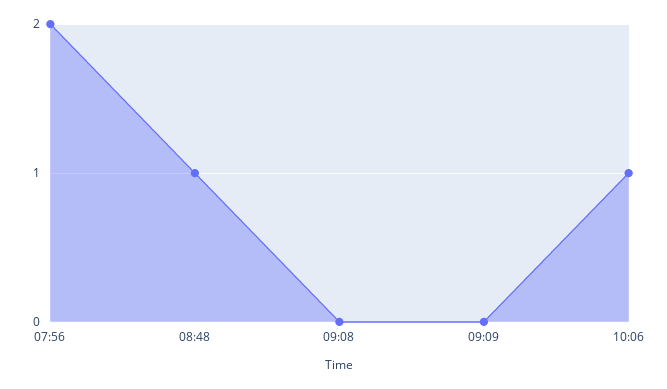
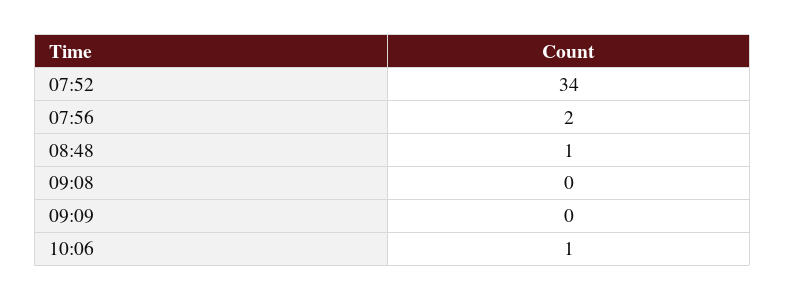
  {
    "07:56": 2,
    "08:48": 1,
    "09:08": 0,
    "09:09": 0,
-   "10:06": 1
+   "10:06": 1,
+   "07:52": 34
  }

